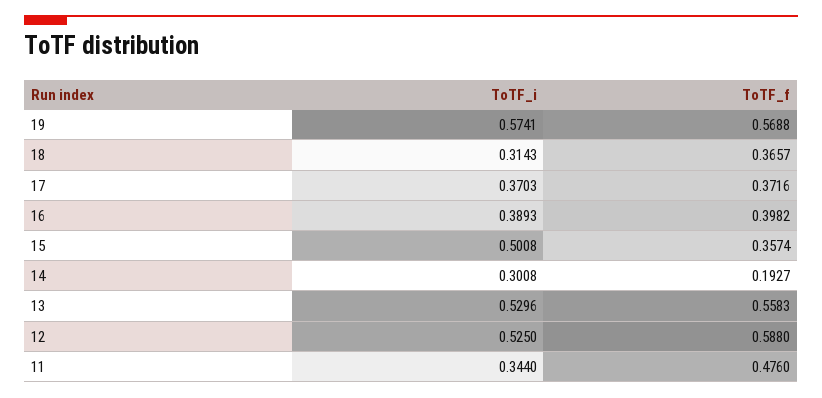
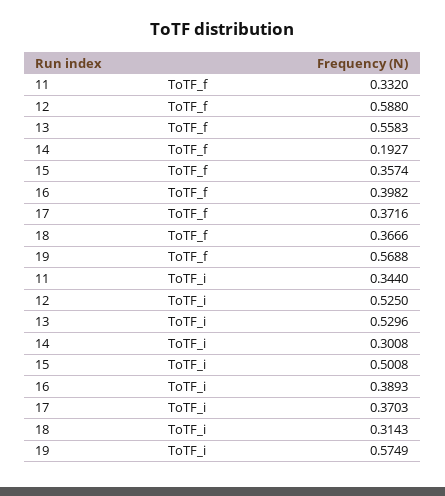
  {
    "ToTF_i": {
-     "19": 0.5741,
+     "19": 0.5749,
      "18": 0.3143,
      "17": 0.3703,
      "16": 0.3893,
      "15": 0.5008,
      "14": 0.3008,
      "13": 0.5296,
      "12": 0.525,
      "11": 0.344
    },
    "ToTF_f": {
      "19": 0.5688,
-     "18": 0.3657,
+     "18": 0.3666,
      "17": 0.3716,
      "16": 0.3982,
      "15": 0.3574,
      "14": 0.1927,
      "13": 0.5583,
      "12": 0.588,
-     "11": 0.476
+     "11": 0.332
    }
  }

